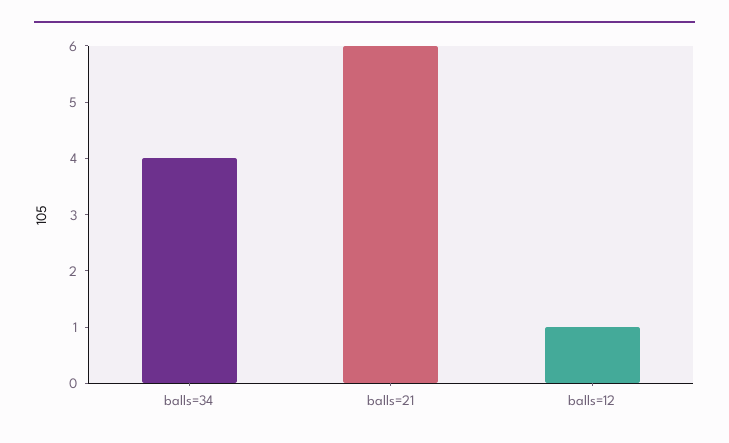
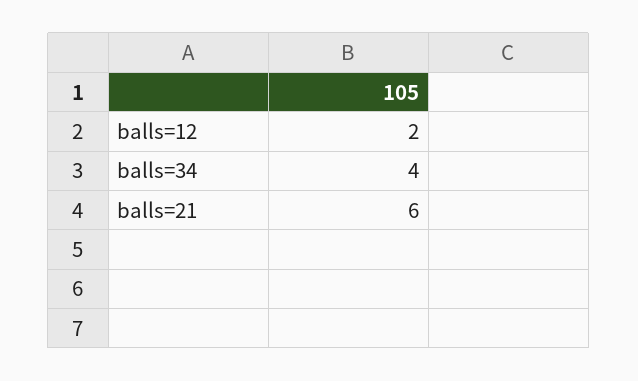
  {
    "balls=34": 4,
    "balls=21": 6,
-   "balls=12": 1
+   "balls=12": 2
  }

